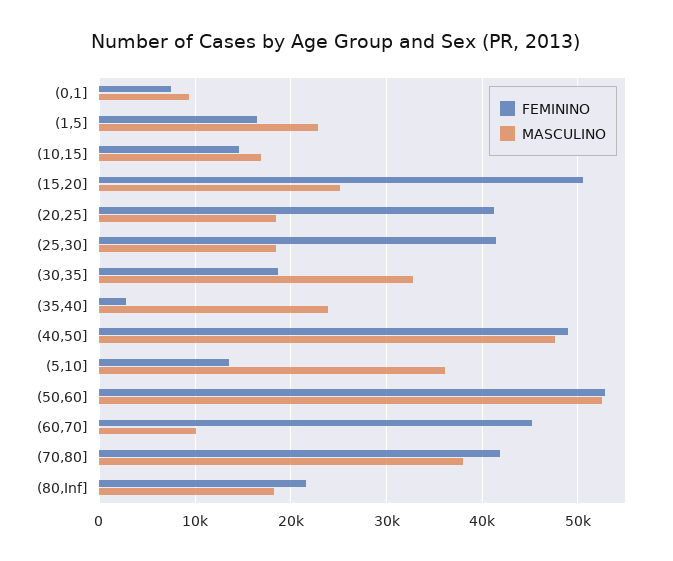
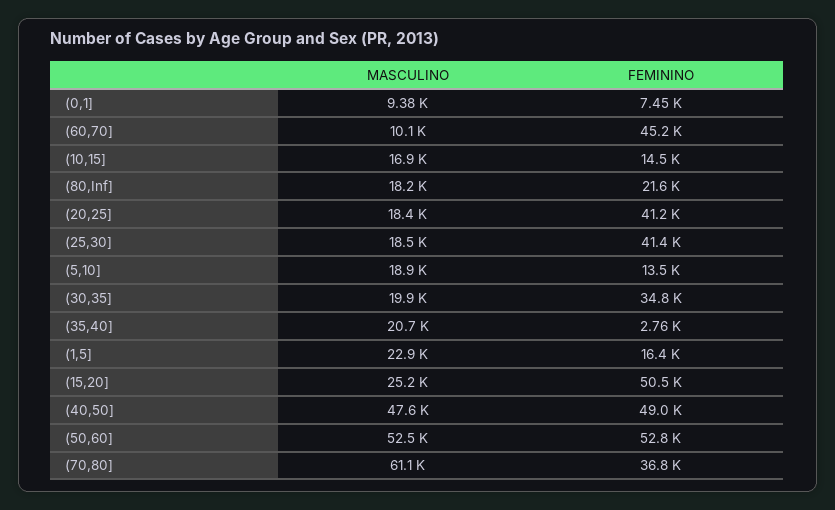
  {
    "FEMININO": {
      "(0,1]": 7450,
      "(1,5]": 16400,
      "(10,15]": 14500,
      "(15,20]": 50500,
      "(20,25]": 41200,
      "(25,30]": 41400,
-     "(30,35]": 19000,
+     "(30,35]": 34800,
      "(35,40]": 2760,
      "(40,50]": 49000,
      "(5,10]": 13500,
      "(50,60]": 52800,
      "(60,70]": 45200,
-     "(70,80]": 42000,
+     "(70,80]": 36800,
      "(80,Inf]": 21600
    },
    "MASCULINO": {
      "(0,1]": 9380,
      "(1,5]": 22900,
      "(10,15]": 16900,
      "(15,20]": 25200,
      "(20,25]": 18400,
      "(25,30]": 18500,
-     "(30,35]": 33000,
+     "(30,35]": 19900,
-     "(35,40]": 24000,
+     "(35,40]": 20700,
      "(40,50]": 47600,
-     "(5,10]": 36000,
+     "(5,10]": 18900,
      "(50,60]": 52500,
      "(60,70]": 10100,
-     "(70,80]": 38000,
+     "(70,80]": 61100,
      "(80,Inf]": 18200
    }
  }

